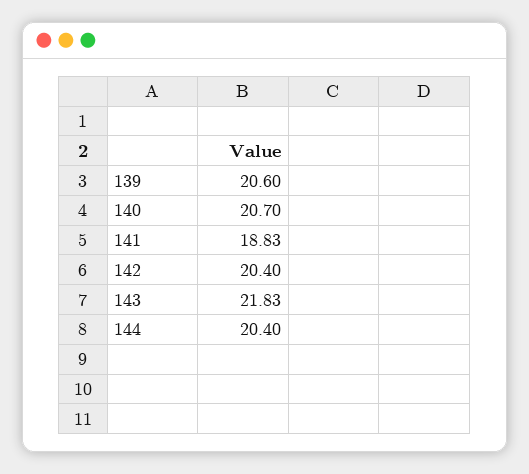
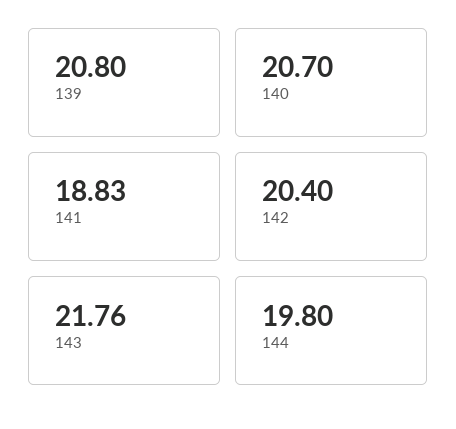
  {
-   "139": 20.6,
+   "139": 20.8,
    "140": 20.7,
    "141": 18.83,
    "142": 20.4,
-   "143": 21.83,
+   "143": 21.76,
-   "144": 20.4
+   "144": 19.8
  }

